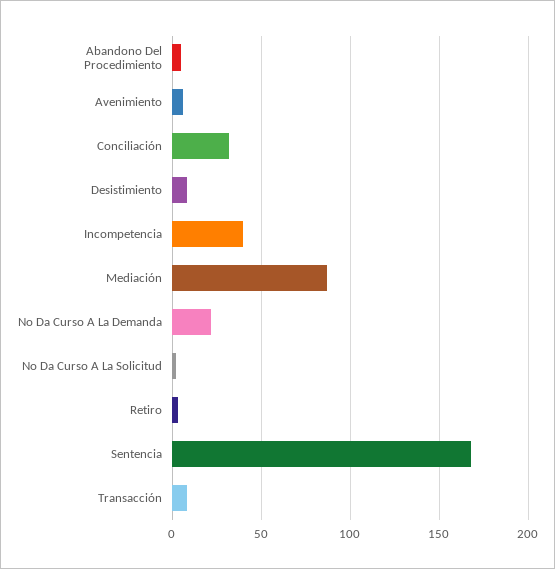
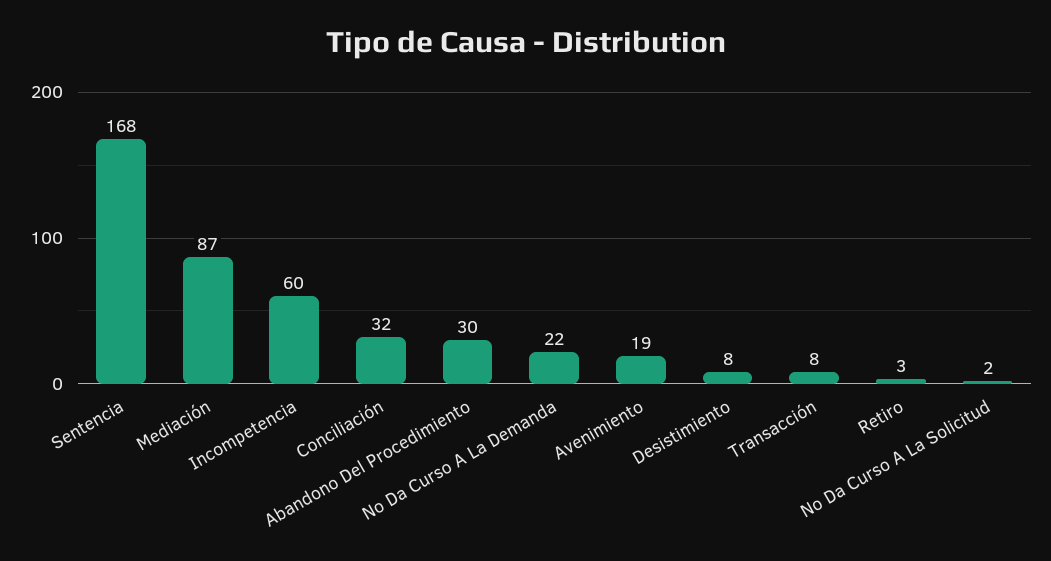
  {
-   "Abandono Del Procedimiento": 5,
+   "Abandono Del Procedimiento": 30,
-   "Avenimiento": 5,
+   "Avenimiento": 19,
    "Conciliación": 32,
    "Desistimiento": 8,
-   "Incompetencia": 40,
+   "Incompetencia": 60,
    "Mediación": 87,
    "No Da Curso A La Demanda": 22,
    "No Da Curso A La Solicitud": 2,
    "Retiro": 3,
    "Sentencia": 168,
    "Transacción": 8
  }

